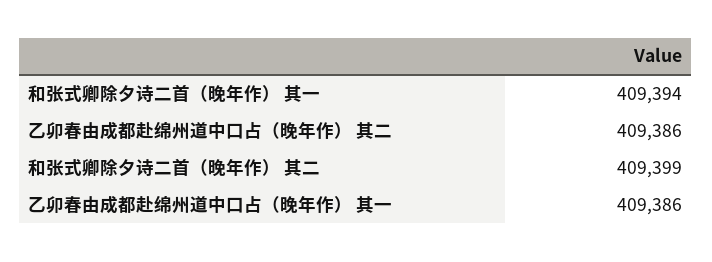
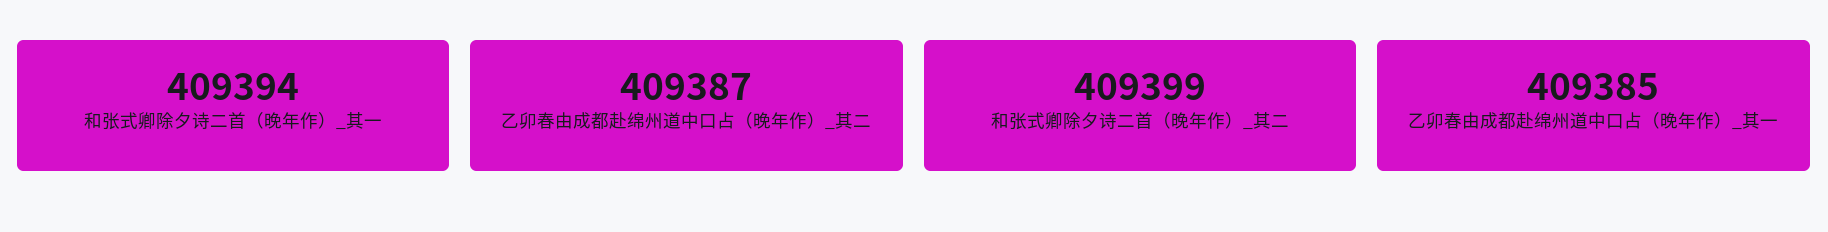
  {
    "和张式卿除夕诗二首（晚年作） 其一": 409394,
-   "乙卯春由成都赴绵州道中口占（晚年作） 其二": 409386,
+   "乙卯春由成都赴绵州道中口占（晚年作） 其二": 409387,
    "和张式卿除夕诗二首（晚年作） 其二": 409399,
-   "乙卯春由成都赴绵州道中口占（晚年作） 其一": 409386
+   "乙卯春由成都赴绵州道中口占（晚年作） 其一": 409385
  }

